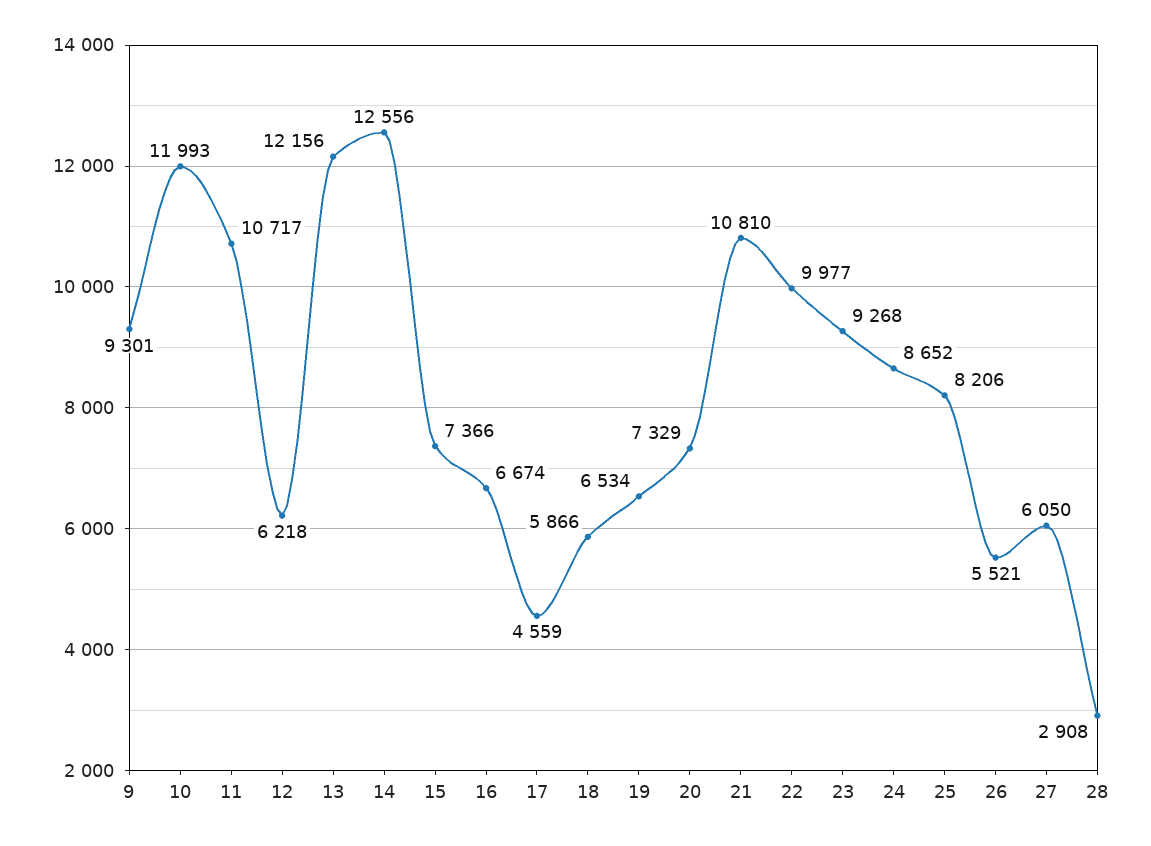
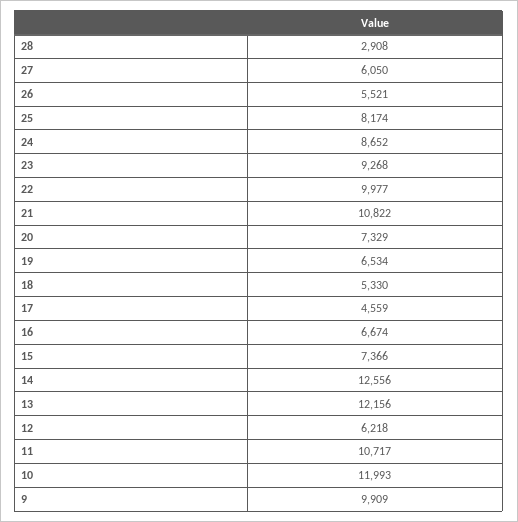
  {
-   "9": 9301,
+   "9": 9909,
    "10": 11993,
    "11": 10717,
    "12": 6218,
    "13": 12156,
    "14": 12556,
    "15": 7366,
    "16": 6674,
    "17": 4559,
-   "18": 5866,
+   "18": 5330,
    "19": 6534,
    "20": 7329,
-   "21": 10810,
+   "21": 10822,
    "22": 9977,
    "23": 9268,
    "24": 8652,
-   "25": 8206,
+   "25": 8174,
    "26": 5521,
    "27": 6050,
    "28": 2908
  }

